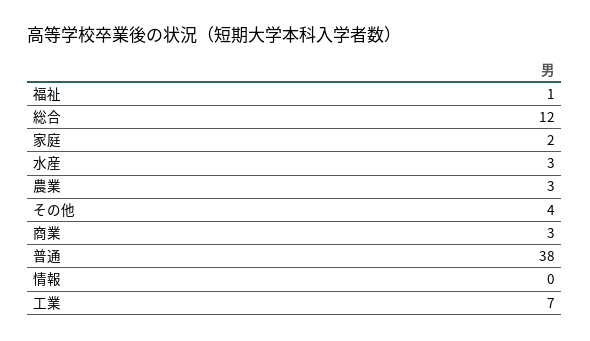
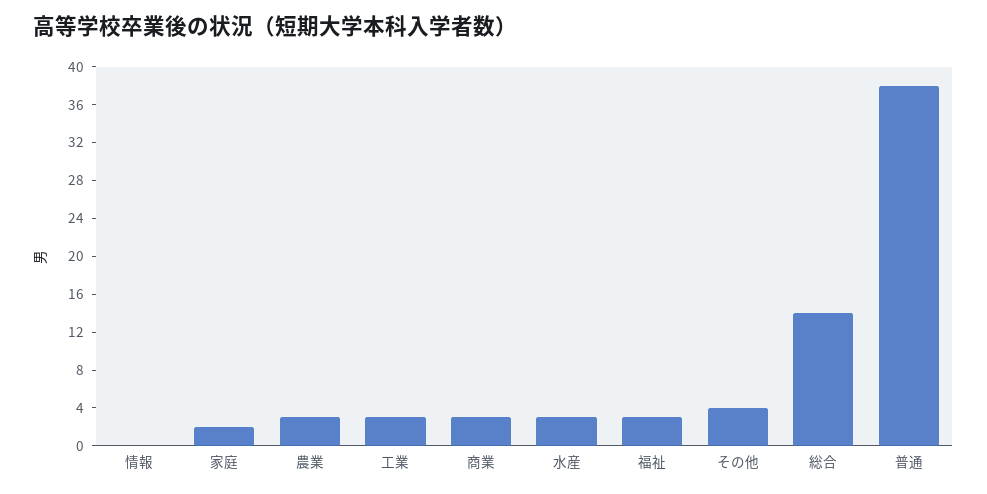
  {
-   "福祉": 1,
+   "福祉": 3,
-   "総合": 12,
+   "総合": 14,
    "家庭": 2,
    "水産": 3,
    "農業": 3,
    "その他": 4,
    "商業": 3,
    "普通": 38,
    "情報": 0,
-   "工業": 7
+   "工業": 3
  }

